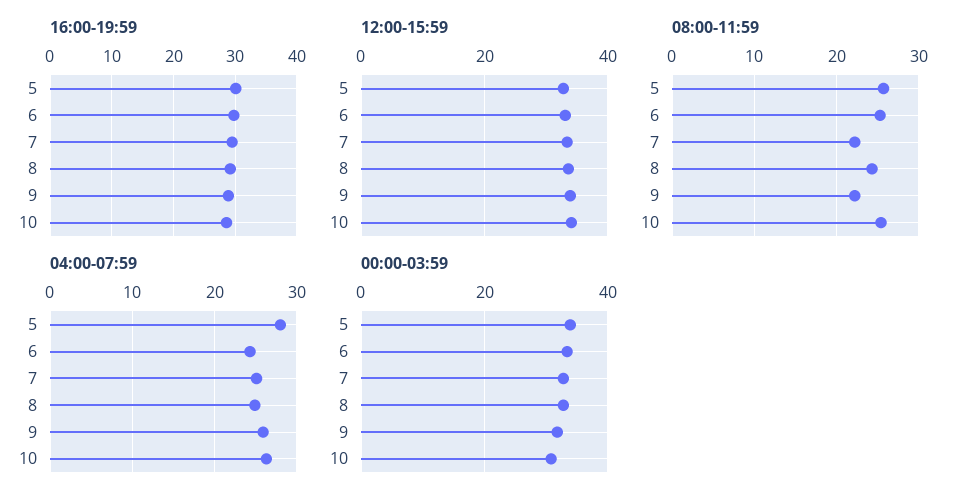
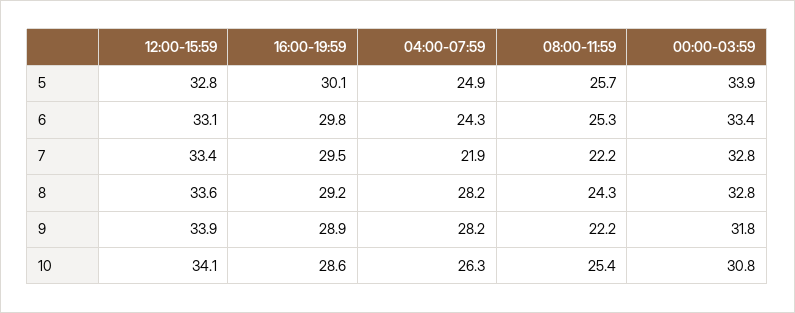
  {
    "16:00-19:59": {
      "5": 30.1,
      "6": 29.8,
      "7": 29.5,
      "8": 29.2,
      "9": 28.9,
      "10": 28.6
    },
    "12:00-15:59": {
      "5": 32.8,
      "6": 33.1,
      "7": 33.4,
      "8": 33.6,
      "9": 33.9,
      "10": 34.1
    },
    "08:00-11:59": {
      "5": 25.7,
      "6": 25.3,
      "7": 22.2,
      "8": 24.3,
      "9": 22.2,
      "10": 25.4
    },
    "04:00-07:59": {
-     "5": 28,
+     "5": 24.9,
      "6": 24.3,
-     "7": 25,
+     "7": 21.9,
-     "8": 25,
+     "8": 28.2,
-     "9": 26,
+     "9": 28.2,
      "10": 26.3
    },
    "00:00-03:59": {
      "5": 33.9,
      "6": 33.4,
      "7": 32.8,
      "8": 32.8,
      "9": 31.8,
      "10": 30.8
    }
  }

